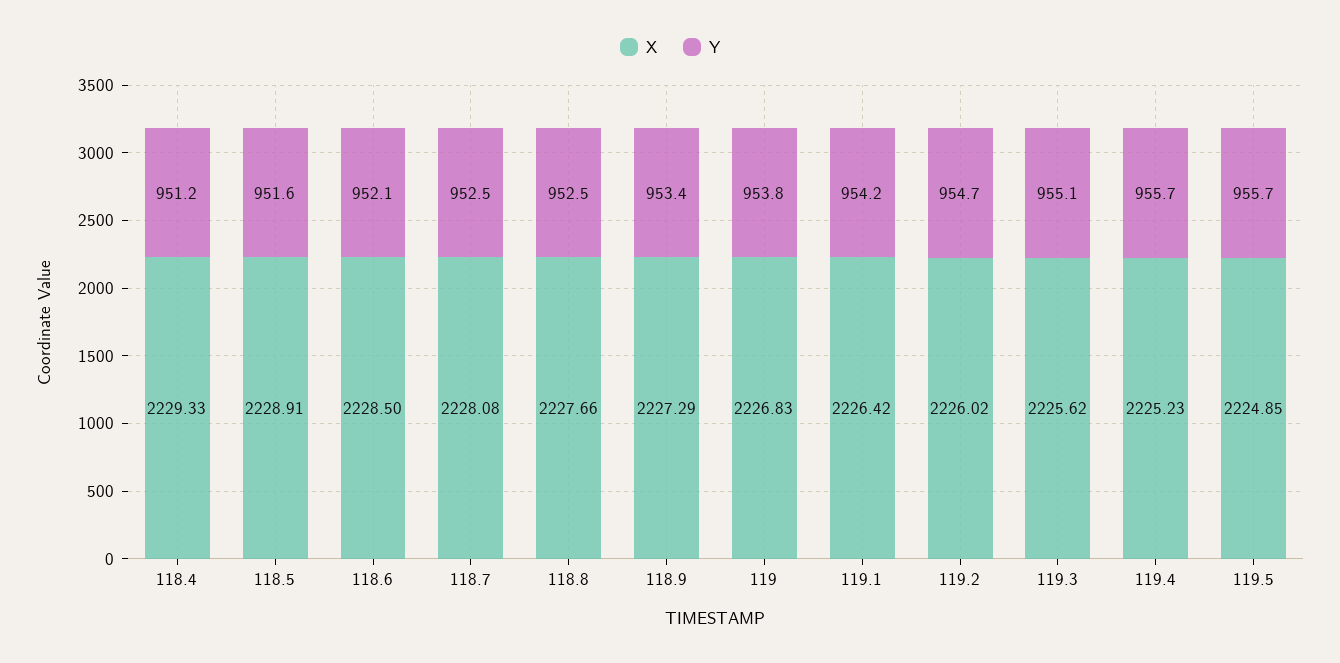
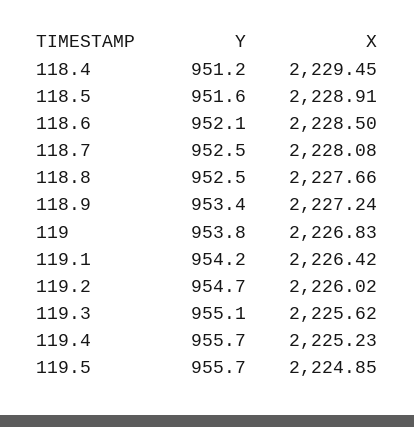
  {
    "X": {
-     "118.4": 2229.33,
+     "118.4": 2229.45,
      "118.5": 2228.91,
      "118.6": 2228.5,
      "118.7": 2228.08,
      "118.8": 2227.66,
-     "118.9": 2227.29,
+     "118.9": 2227.24,
      "119": 2226.83,
      "119.1": 2226.42,
      "119.2": 2226.02,
      "119.3": 2225.62,
      "119.4": 2225.23,
      "119.5": 2224.85
    },
    "Y": {
      "118.4": 951.2,
      "118.5": 951.6,
      "118.6": 952.1,
      "118.7": 952.5,
      "118.8": 952.5,
      "118.9": 953.4,
      "119": 953.8,
      "119.1": 954.2,
      "119.2": 954.7,
      "119.3": 955.1,
      "119.4": 955.7,
      "119.5": 955.7
    }
  }

